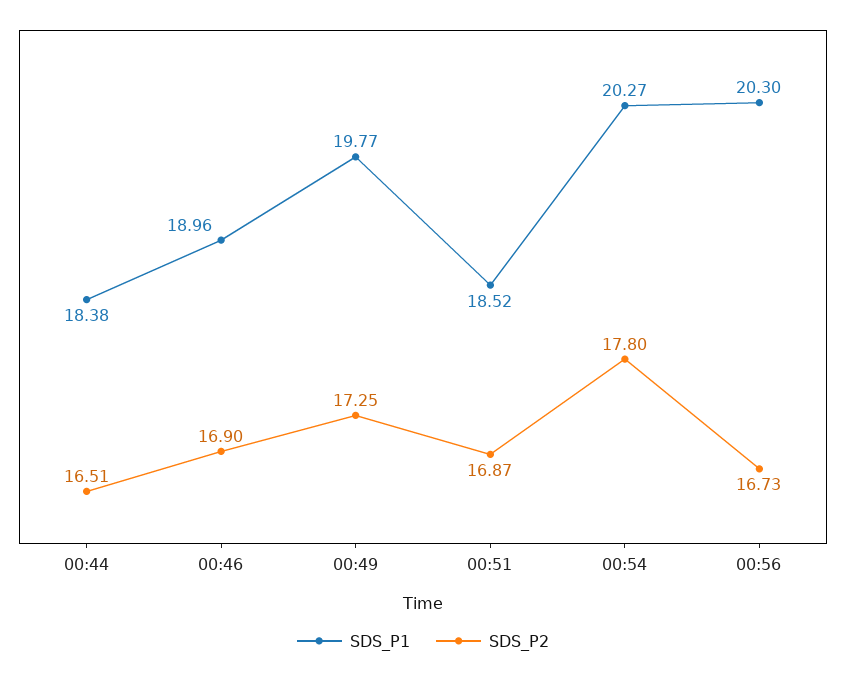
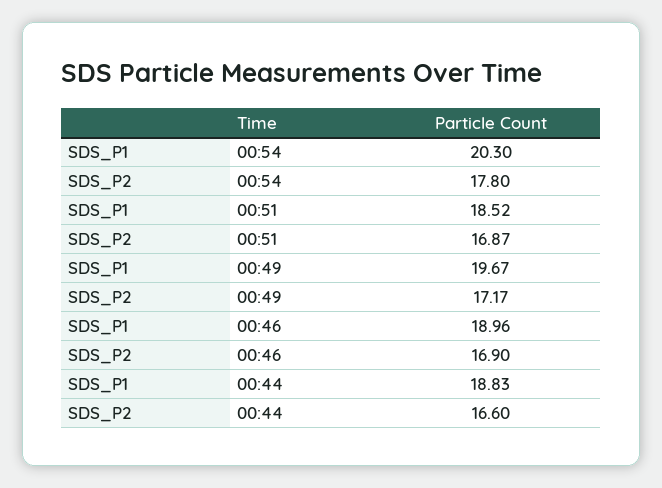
  {
    "SDS_P1": {
-     "00:44": 18.38,
+     "00:44": 18.83,
      "00:46": 18.96,
-     "00:49": 19.77,
+     "00:49": 19.67,
      "00:51": 18.52,
-     "00:54": 20.27,
+     "00:54": 20.3
-     "00:56": 20.3
    },
    "SDS_P2": {
-     "00:44": 16.51,
+     "00:44": 16.6,
      "00:46": 16.9,
-     "00:49": 17.25,
+     "00:49": 17.17,
      "00:51": 16.87,
-     "00:54": 17.8,
+     "00:54": 17.8
-     "00:56": 16.73
    }
  }

